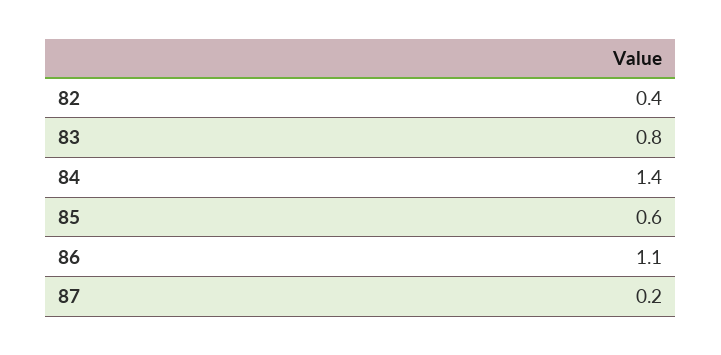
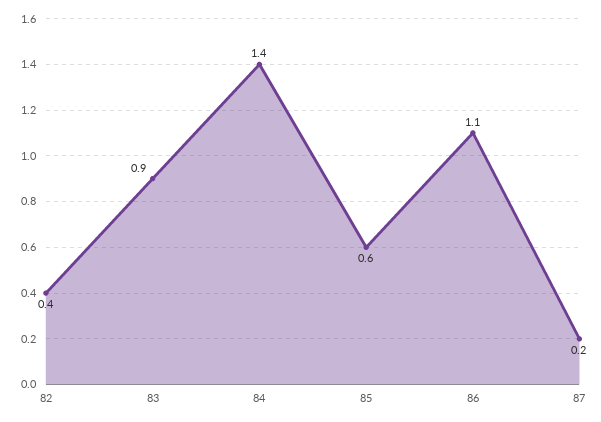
  {
    "82": 0.4,
-   "83": 0.8,
+   "83": 0.9,
    "84": 1.4,
    "85": 0.6,
    "86": 1.1,
    "87": 0.2
  }

